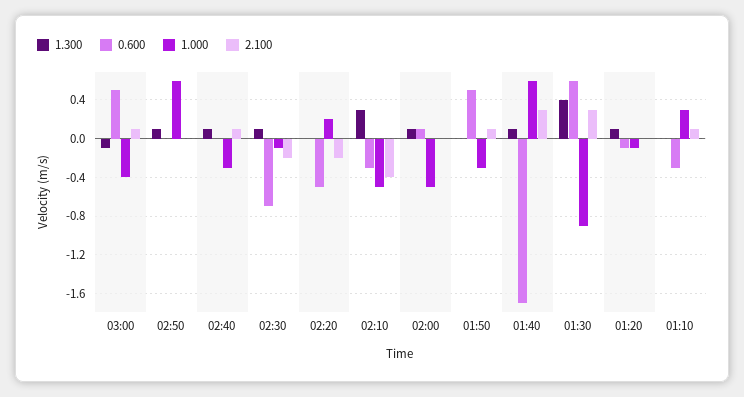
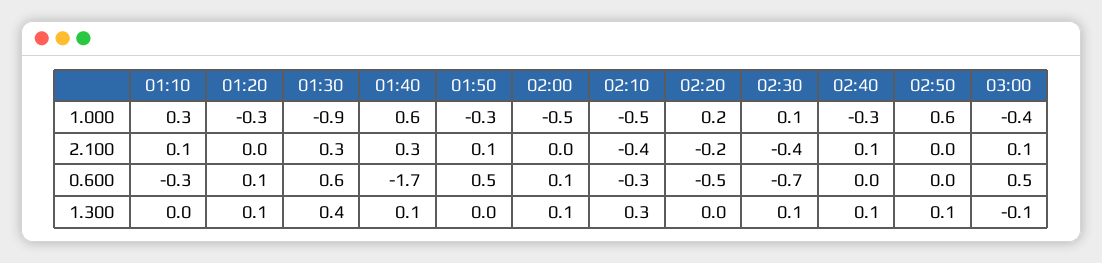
  {
    "1.300": {
      "03:00": -0.1,
      "02:50": 0.1,
      "02:40": 0.1,
      "02:30": 0.1,
      "02:20": 0,
      "02:10": 0.3,
      "02:00": 0.1,
      "01:50": 0,
      "01:40": 0.1,
      "01:30": 0.4,
      "01:20": 0.1,
      "01:10": 0
    },
    "0.600": {
      "03:00": 0.5,
      "02:50": 0,
      "02:40": 0,
      "02:30": -0.7,
      "02:20": -0.5,
      "02:10": -0.3,
      "02:00": 0.1,
      "01:50": 0.5,
      "01:40": -1.7,
      "01:30": 0.6,
-     "01:20": -0.1,
+     "01:20": 0.1,
      "01:10": -0.3
    },
    "1.000": {
      "03:00": -0.4,
      "02:50": 0.6,
      "02:40": -0.3,
-     "02:30": -0.1,
+     "02:30": 0.1,
      "02:20": 0.2,
      "02:10": -0.5,
      "02:00": -0.5,
      "01:50": -0.3,
      "01:40": 0.6,
      "01:30": -0.9,
-     "01:20": -0.1,
+     "01:20": -0.3,
      "01:10": 0.3
    },
    "2.100": {
      "03:00": 0.1,
      "02:50": 0,
      "02:40": 0.1,
-     "02:30": -0.2,
+     "02:30": -0.4,
      "02:20": -0.2,
      "02:10": -0.4,
      "02:00": 0,
      "01:50": 0.1,
      "01:40": 0.3,
      "01:30": 0.3,
      "01:20": 0,
      "01:10": 0.1
    }
  }

